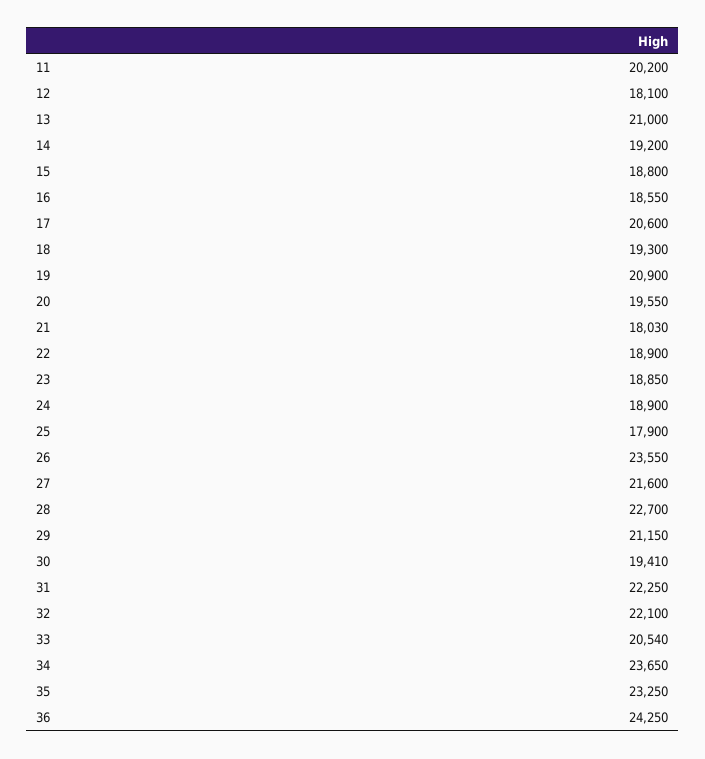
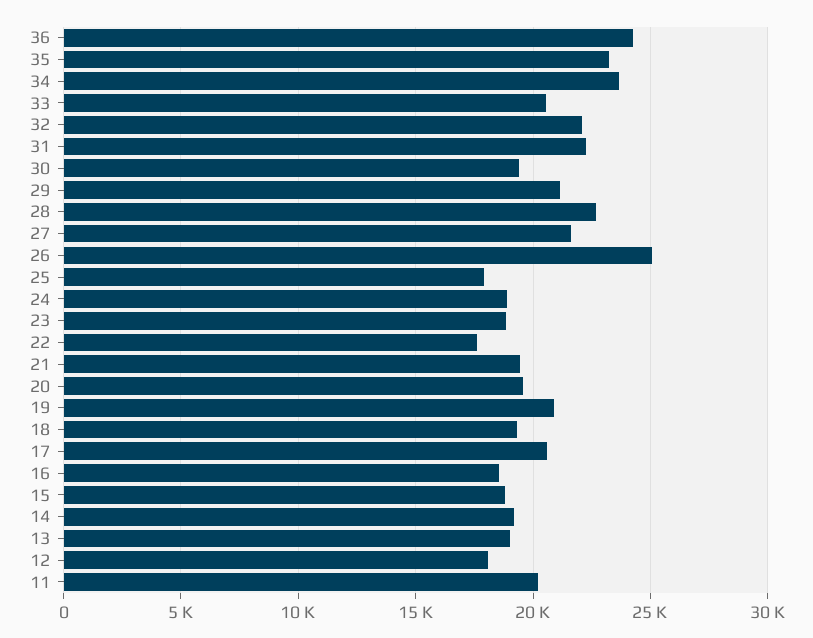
  {
    "11": 20200,
    "12": 18100,
-   "13": 21000,
+   "13": 19000,
    "14": 19200,
    "15": 18800,
    "16": 18550,
    "17": 20600,
    "18": 19300,
    "19": 20900,
    "20": 19550,
-   "21": 18030,
+   "21": 19500,
-   "22": 18900,
+   "22": 17500,
    "23": 18850,
    "24": 18900,
    "25": 17900,
-   "26": 23550,
+   "26": 25000,
    "27": 21600,
    "28": 22700,
    "29": 21150,
    "30": 19410,
    "31": 22250,
    "32": 22100,
    "33": 20540,
    "34": 23650,
    "35": 23250,
    "36": 24250
  }

